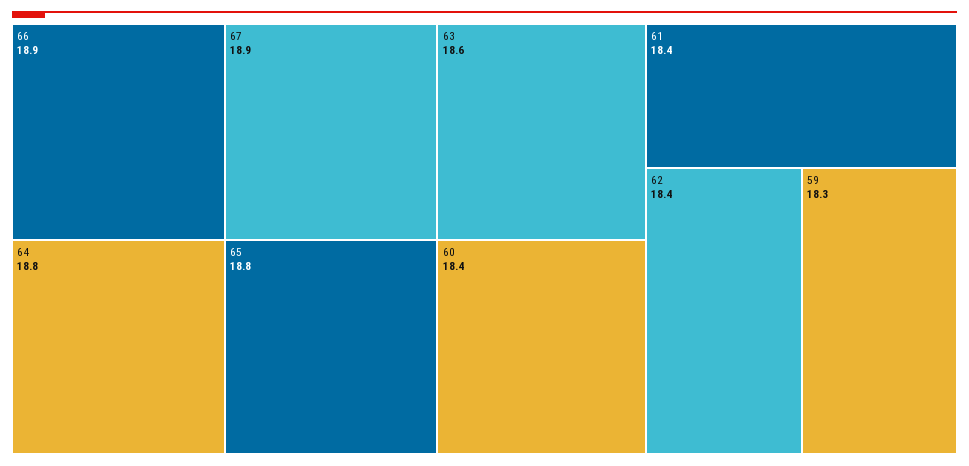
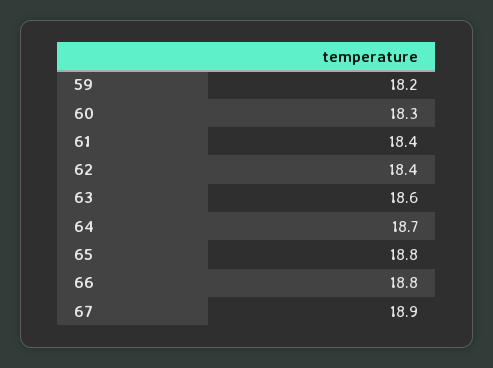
  {
-   "66": 18.9,
+   "66": 18.8,
    "67": 18.9,
-   "64": 18.8,
+   "64": 18.7,
    "65": 18.8,
    "63": 18.6,
-   "60": 18.4,
+   "60": 18.3,
    "61": 18.4,
    "62": 18.4,
-   "59": 18.3
+   "59": 18.2
  }

